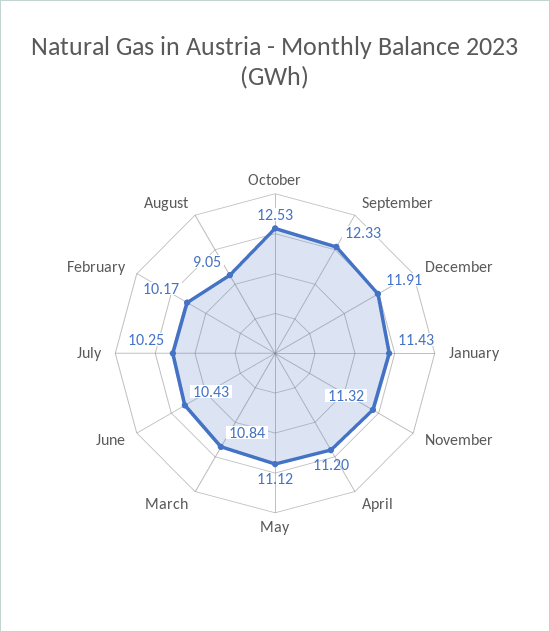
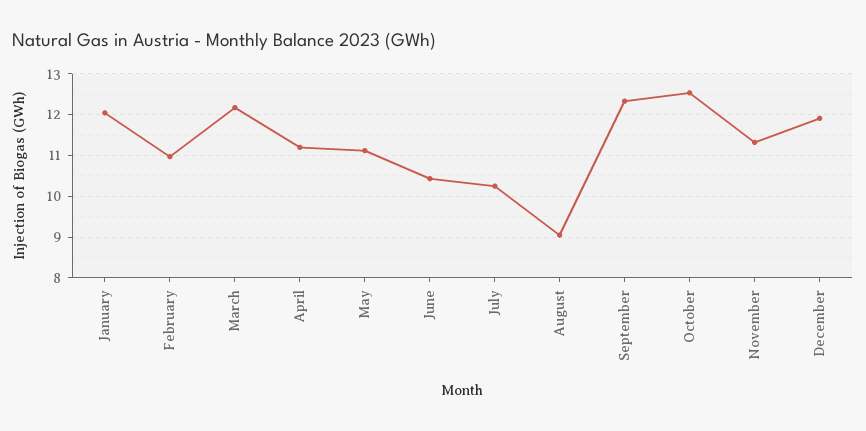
  {
    "October": 12.53,
    "September": 12.33,
    "December": 11.91,
-   "January": 11.43,
+   "January": 12,
    "November": 11.32,
    "April": 11.2,
    "May": 11.12,
-   "March": 10.84,
+   "March": 12.2,
    "June": 10.43,
    "July": 10.25,
-   "February": 10.17,
+   "February": 11,
    "August": 9.05
  }

